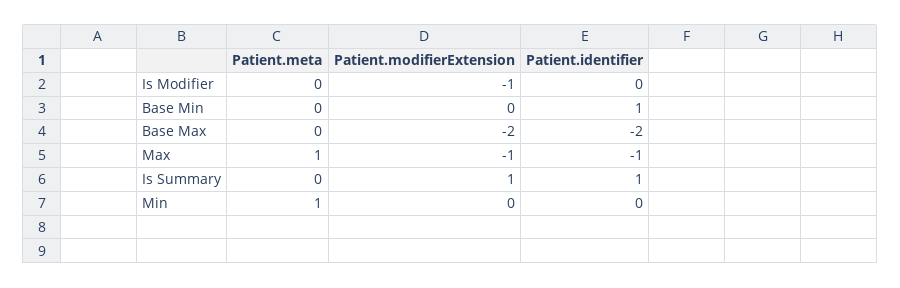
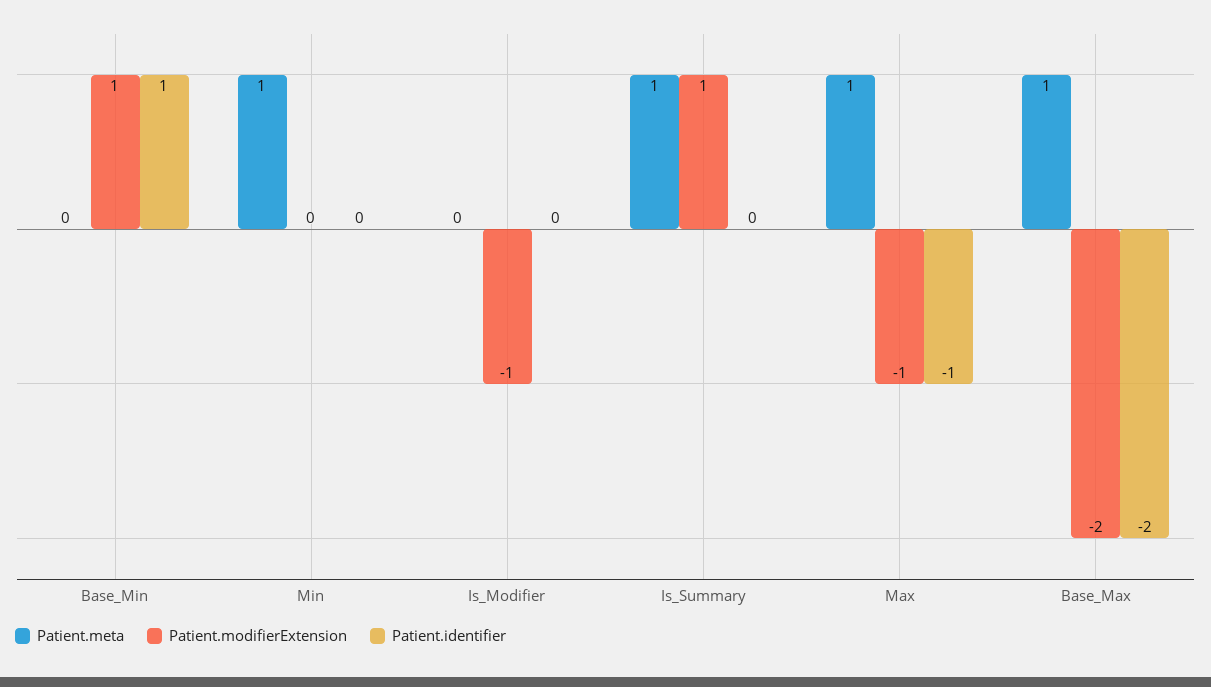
  {
    "Patient.meta": {
      "Is Modifier": 0,
      "Base Min": 0,
-     "Base Max": 0,
+     "Base Max": 1,
      "Max": 1,
-     "Is Summary": 0,
+     "Is Summary": 1,
      "Min": 1
    },
    "Patient.modifierExtension": {
      "Is Modifier": -1,
-     "Base Min": 0,
+     "Base Min": 1,
      "Base Max": -2,
      "Max": -1,
      "Is Summary": 1,
      "Min": 0
    },
    "Patient.identifier": {
      "Is Modifier": 0,
      "Base Min": 1,
      "Base Max": -2,
      "Max": -1,
-     "Is Summary": 1,
+     "Is Summary": 0,
      "Min": 0
    }
  }

